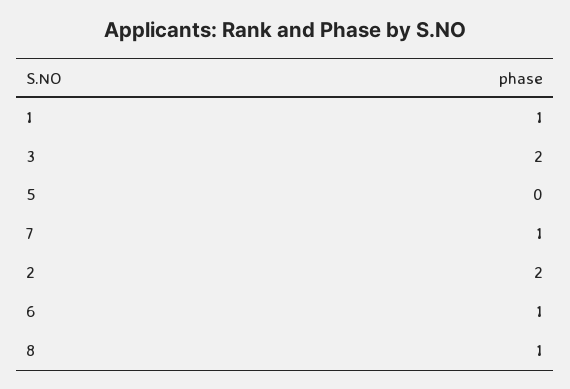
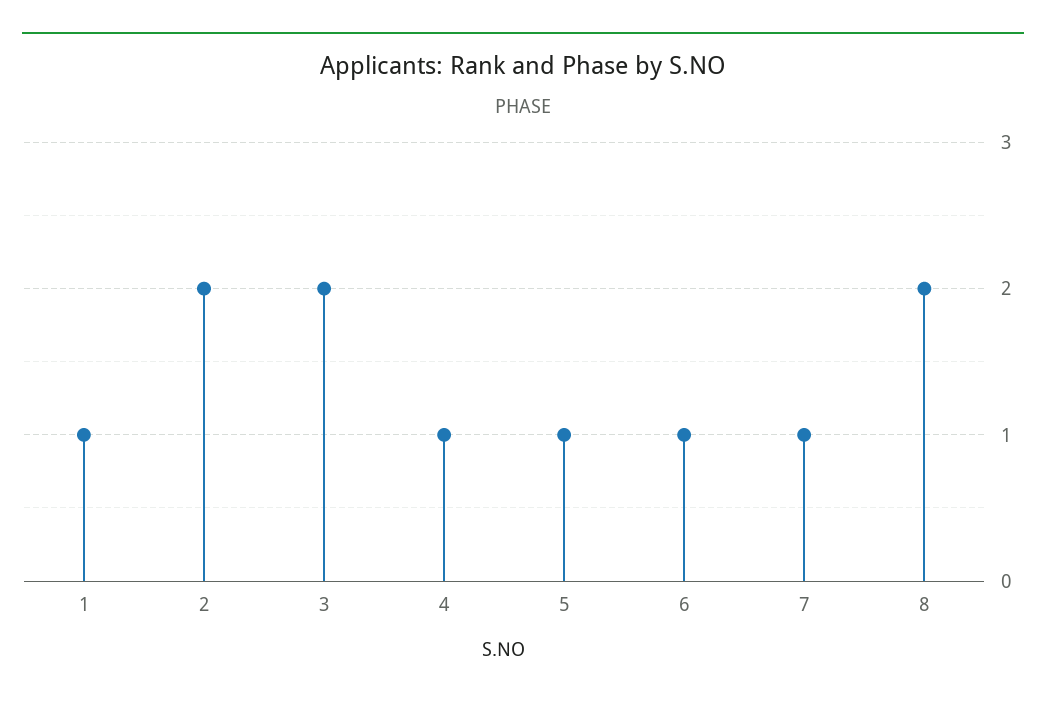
  {
    "1": 1,
    "3": 2,
-   "5": 0,
+   "5": 1,
    "7": 1,
    "2": 2,
    "6": 1,
-   "8": 1
+   "8": 2,
+   "4": 1
  }

